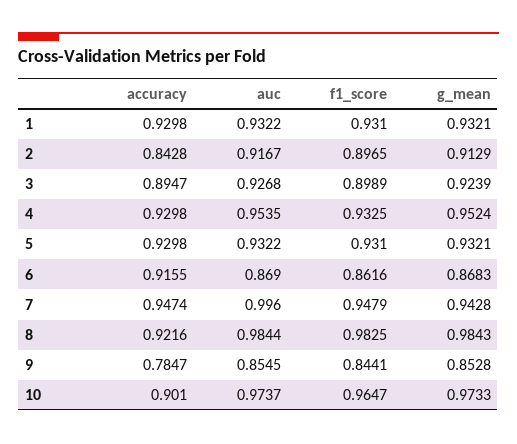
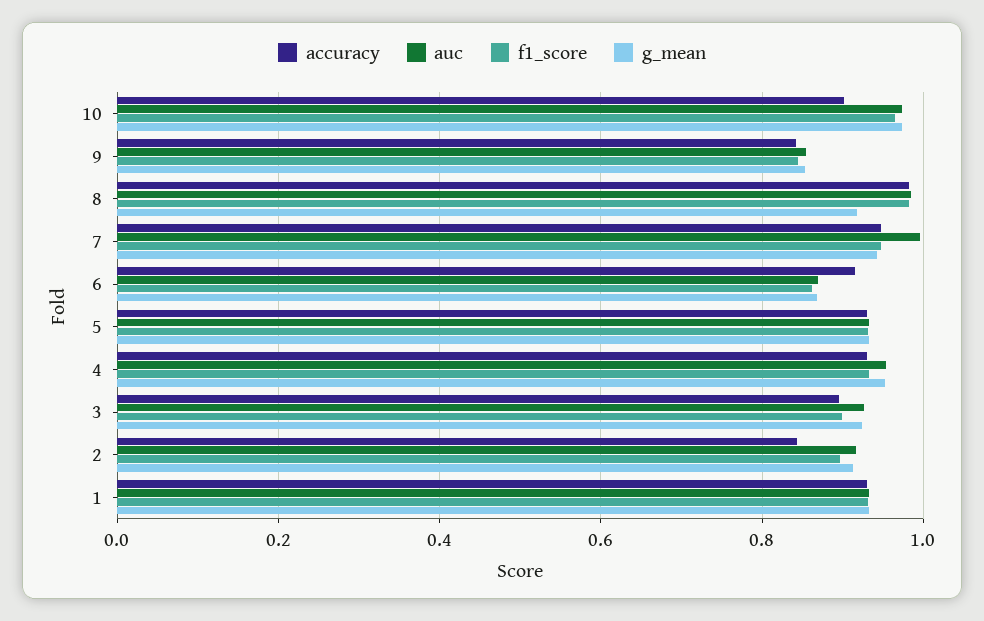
  {
    "accuracy": {
      "1": 0.9298,
      "2": 0.8428,
      "3": 0.8947,
      "4": 0.9298,
      "5": 0.9298,
      "6": 0.9155,
      "7": 0.9474,
-     "8": 0.9216,
+     "8": 0.98,
-     "9": 0.7847,
+     "9": 0.84,
      "10": 0.901
    },
    "auc": {
      "1": 0.9322,
      "2": 0.9167,
      "3": 0.9268,
      "4": 0.9535,
      "5": 0.9322,
      "6": 0.869,
      "7": 0.996,
      "8": 0.9844,
      "9": 0.8545,
      "10": 0.9737
    },
    "f1_score": {
      "1": 0.931,
      "2": 0.8965,
      "3": 0.8989,
      "4": 0.9325,
      "5": 0.931,
      "6": 0.8616,
      "7": 0.9479,
      "8": 0.9825,
      "9": 0.8441,
      "10": 0.9647
    },
    "g_mean": {
      "1": 0.9321,
      "2": 0.9129,
      "3": 0.9239,
      "4": 0.9524,
      "5": 0.9321,
      "6": 0.8683,
      "7": 0.9428,
-     "8": 0.9843,
+     "8": 0.92,
      "9": 0.8528,
      "10": 0.9733
    }
  }

